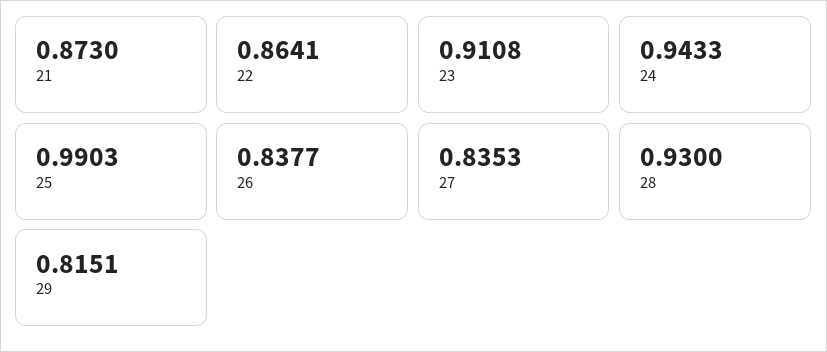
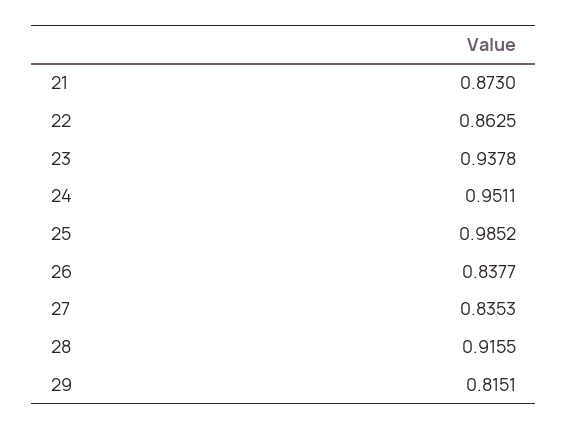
  {
    "21": 0.873,
-   "22": 0.8641,
+   "22": 0.8625,
-   "23": 0.9108,
+   "23": 0.9378,
-   "24": 0.9433,
+   "24": 0.9511,
-   "25": 0.9903,
+   "25": 0.9852,
    "26": 0.8377,
    "27": 0.8353,
-   "28": 0.93,
+   "28": 0.9155,
    "29": 0.8151
  }

